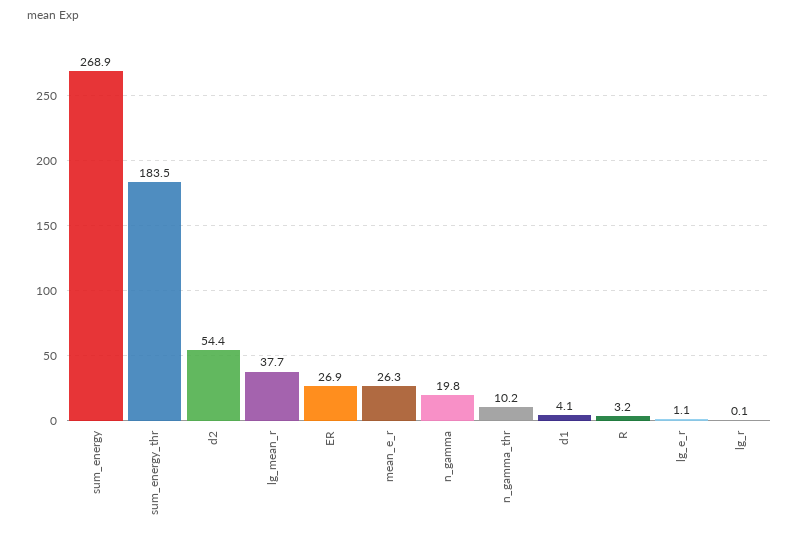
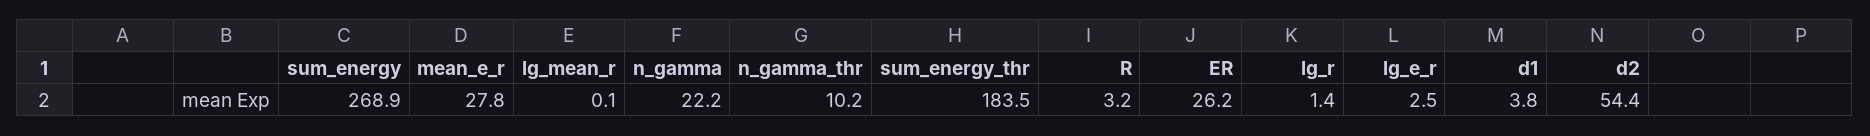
  {
    "sum_energy": 268.9,
    "sum_energy_thr": 183.5,
    "d2": 54.4,
-   "lg_mean_r": 37.7,
+   "lg_mean_r": 0.1,
-   "ER": 26.9,
+   "ER": 26.2,
-   "mean_e_r": 26.3,
+   "mean_e_r": 27.8,
-   "n_gamma": 19.8,
+   "n_gamma": 22.2,
    "n_gamma_thr": 10.2,
-   "d1": 4.1,
+   "d1": 3.8,
    "R": 3.2,
-   "lg_e_r": 1.1,
+   "lg_e_r": 2.5,
-   "lg_r": 0.1
+   "lg_r": 1.4
  }

